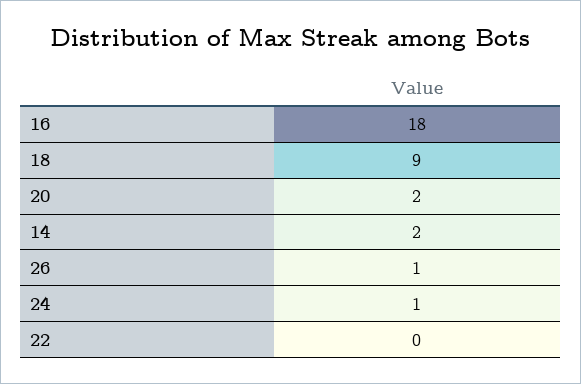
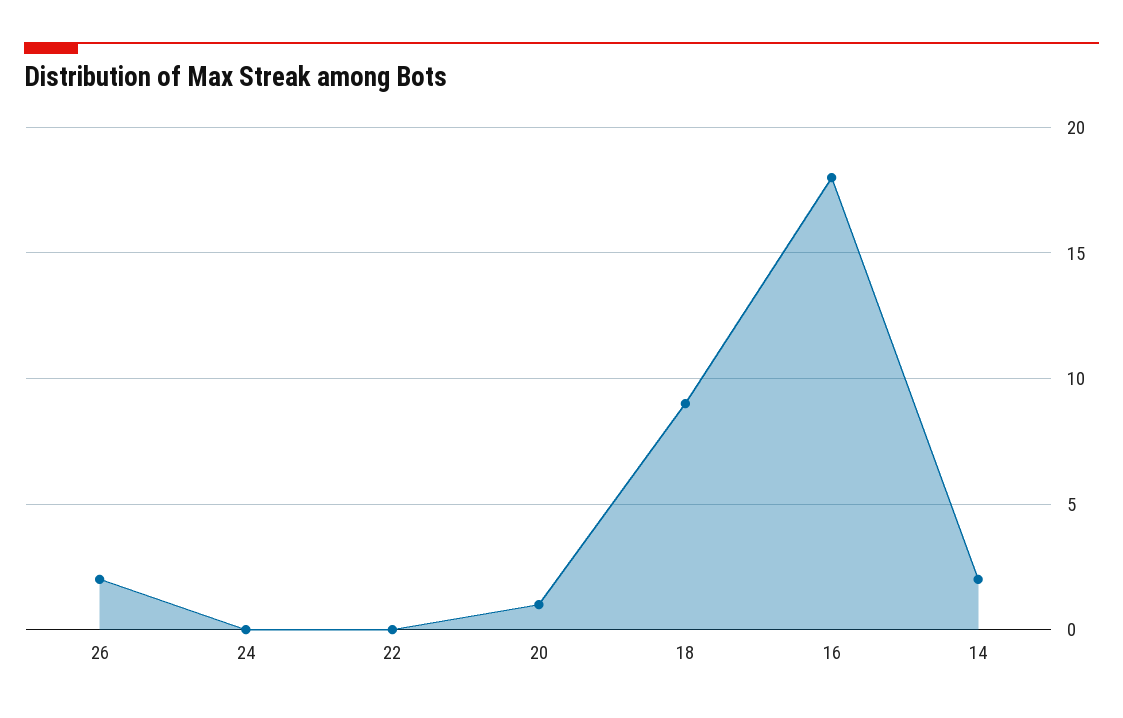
  {
    "16": 18,
    "18": 9,
-   "20": 2,
+   "20": 1,
    "14": 2,
-   "26": 1,
+   "26": 2,
-   "24": 1,
+   "24": 0,
    "22": 0
  }

